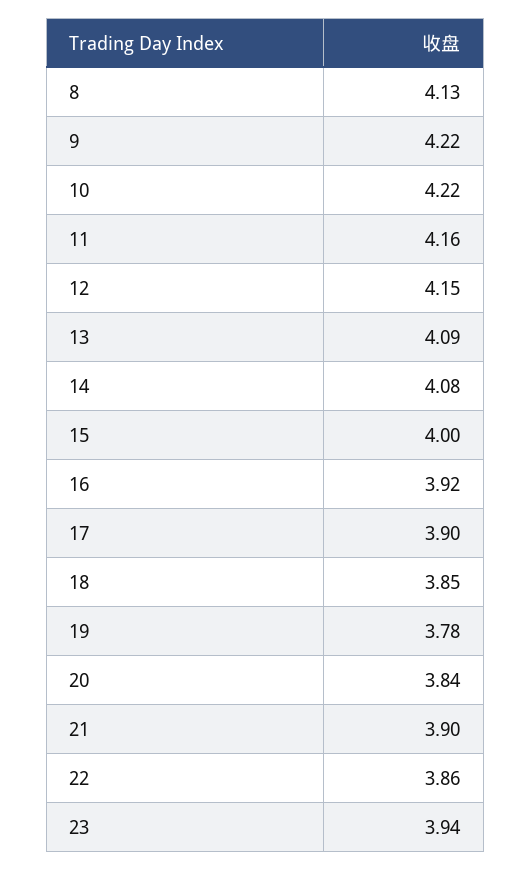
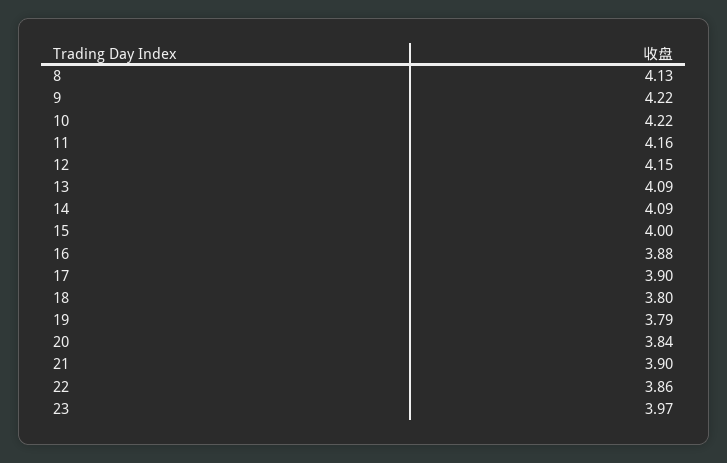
  {
    "8": 4.13,
    "9": 4.22,
    "10": 4.22,
    "11": 4.16,
    "12": 4.15,
    "13": 4.09,
-   "14": 4.08,
+   "14": 4.09,
    "15": 4,
-   "16": 3.92,
+   "16": 3.88,
    "17": 3.9,
-   "18": 3.85,
+   "18": 3.8,
-   "19": 3.78,
+   "19": 3.79,
    "20": 3.84,
    "21": 3.9,
    "22": 3.86,
-   "23": 3.94
+   "23": 3.97
  }

